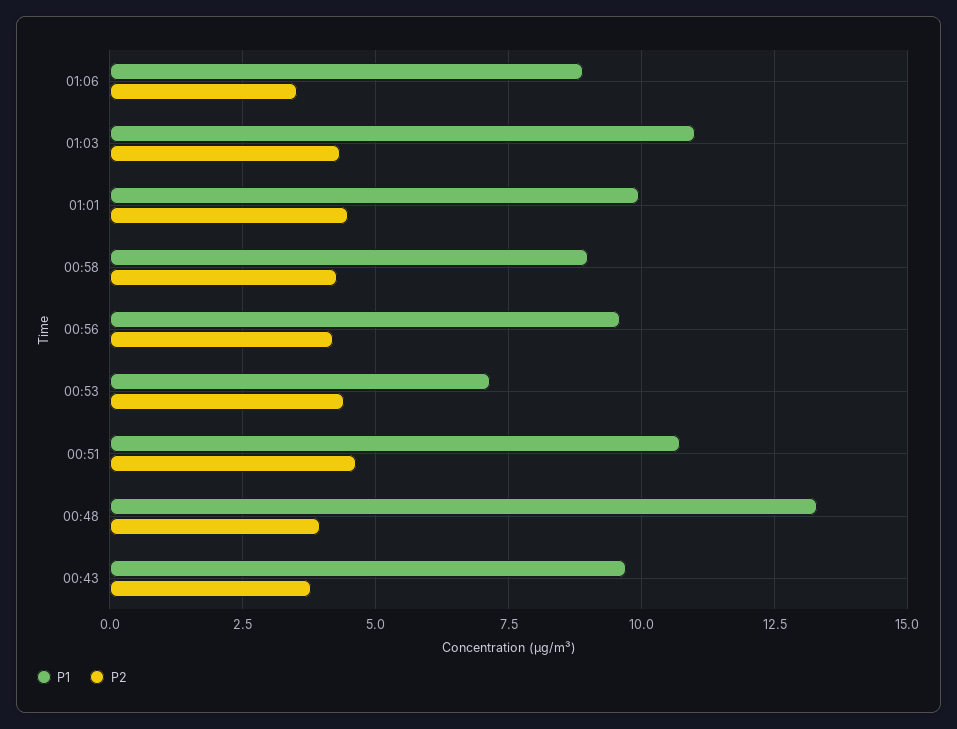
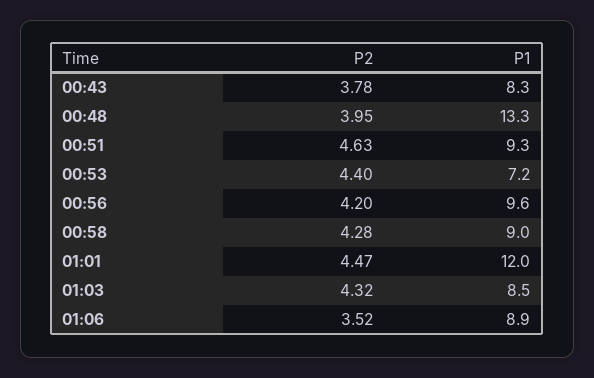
  {
    "P1": {
      "01:06": 8.9,
-     "01:03": 11,
+     "01:03": 8.5,
-     "01:01": 10,
+     "01:01": 12,
      "00:58": 9,
      "00:56": 9.6,
      "00:53": 7.2,
-     "00:51": 10.75,
+     "00:51": 9.3,
      "00:48": 13.3,
-     "00:43": 9.75
+     "00:43": 8.3
    },
    "P2": {
      "01:06": 3.52,
      "01:03": 4.32,
      "01:01": 4.47,
      "00:58": 4.28,
      "00:56": 4.2,
      "00:53": 4.4,
      "00:51": 4.63,
      "00:48": 3.95,
      "00:43": 3.78
    }
  }

